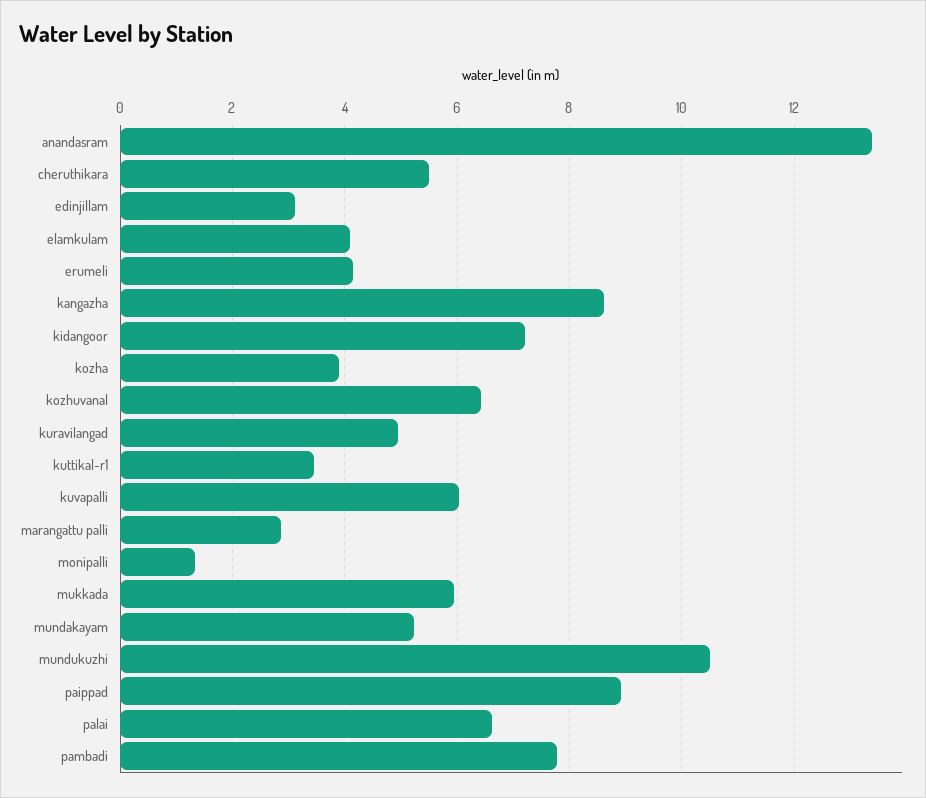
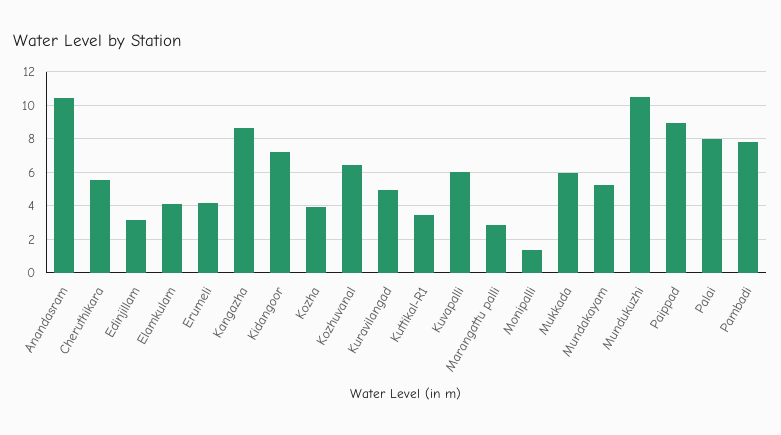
  {
-   "anandasram": 13.4,
+   "anandasram": 10.5,
    "cheruthikara": 5.6,
    "edinjillam": 3.2,
    "elamkulam": 4.2,
    "erumeli": 4.2,
    "kangazha": 8.6,
    "kidangoor": 7.2,
    "kozha": 4,
    "kozhuvanal": 6.4,
    "kuravilangad": 5,
    "kuttikal-r1": 3.4,
    "kuvapalli": 6,
    "marangattu palli": 2.8,
    "monipalli": 1.4,
    "mukkada": 6,
    "mundakayam": 5.2,
    "mundukuzhi": 10.6,
    "paippad": 9,
-   "palai": 6.6,
+   "palai": 8,
    "pambadi": 7.8
  }

